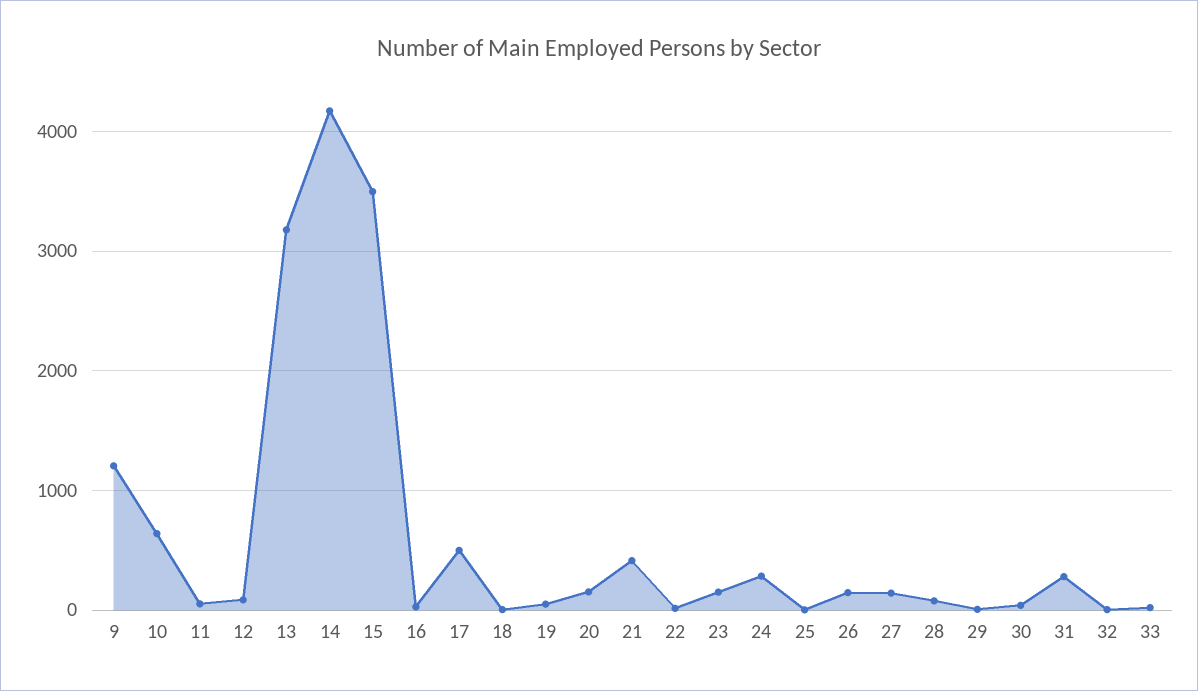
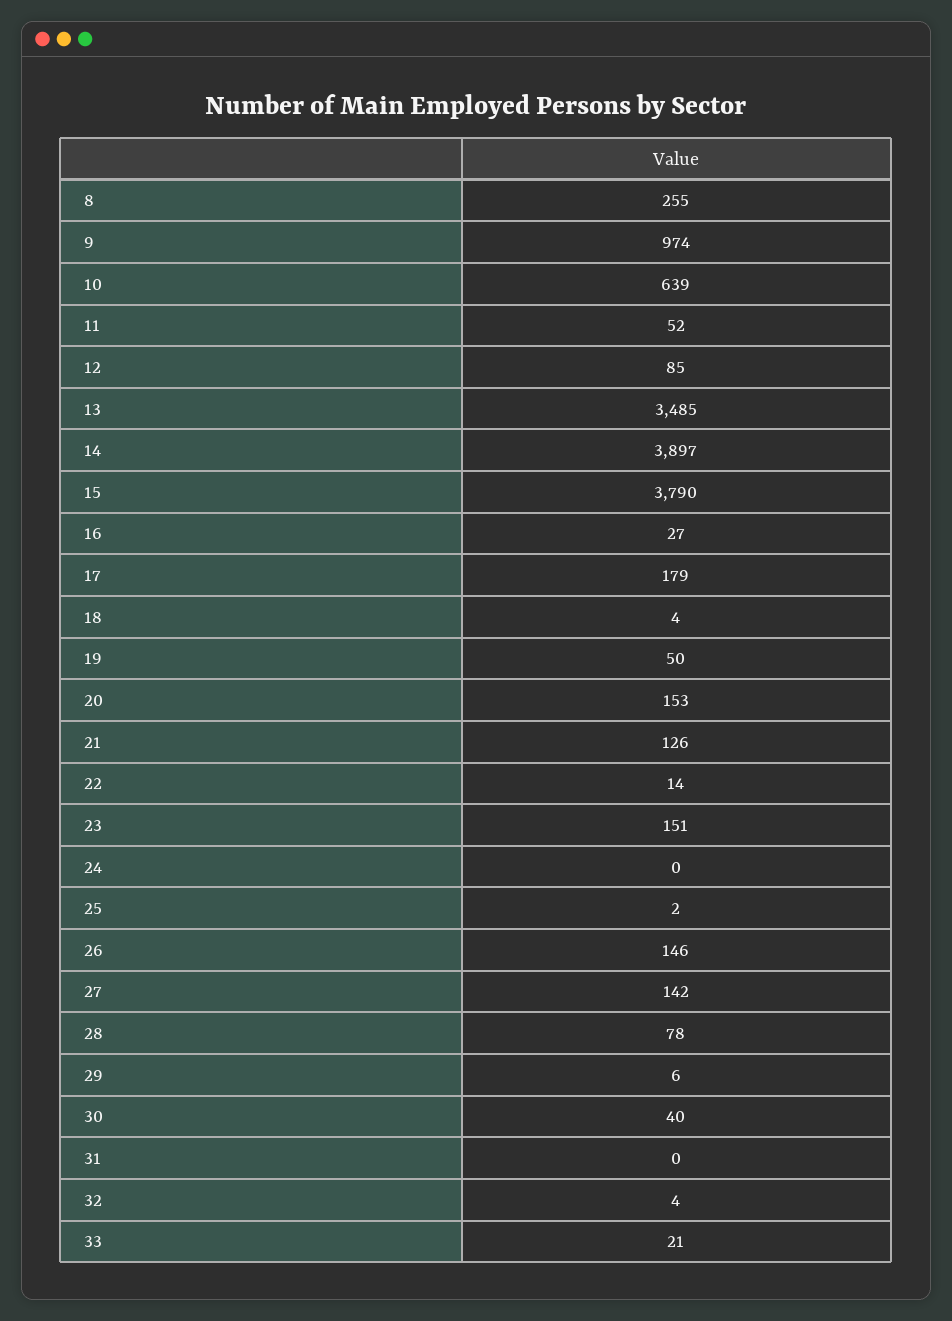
  {
-   "9": 1200,
+   "9": 974,
    "10": 639,
    "11": 52,
    "12": 85,
-   "13": 3200,
+   "13": 3485,
-   "14": 4200,
+   "14": 3897,
-   "15": 3500,
+   "15": 3790,
    "16": 27,
-   "17": 500,
+   "17": 179,
    "18": 4,
    "19": 50,
    "20": 153,
-   "21": 400,
+   "21": 126,
    "22": 14,
    "23": 151,
-   "24": 300,
+   "24": 0,
    "25": 2,
    "26": 146,
    "27": 142,
    "28": 78,
    "29": 6,
    "30": 40,
-   "31": 300,
+   "31": 0,
    "32": 4,
-   "33": 21
+   "33": 21,
+   "8": 255
  }

